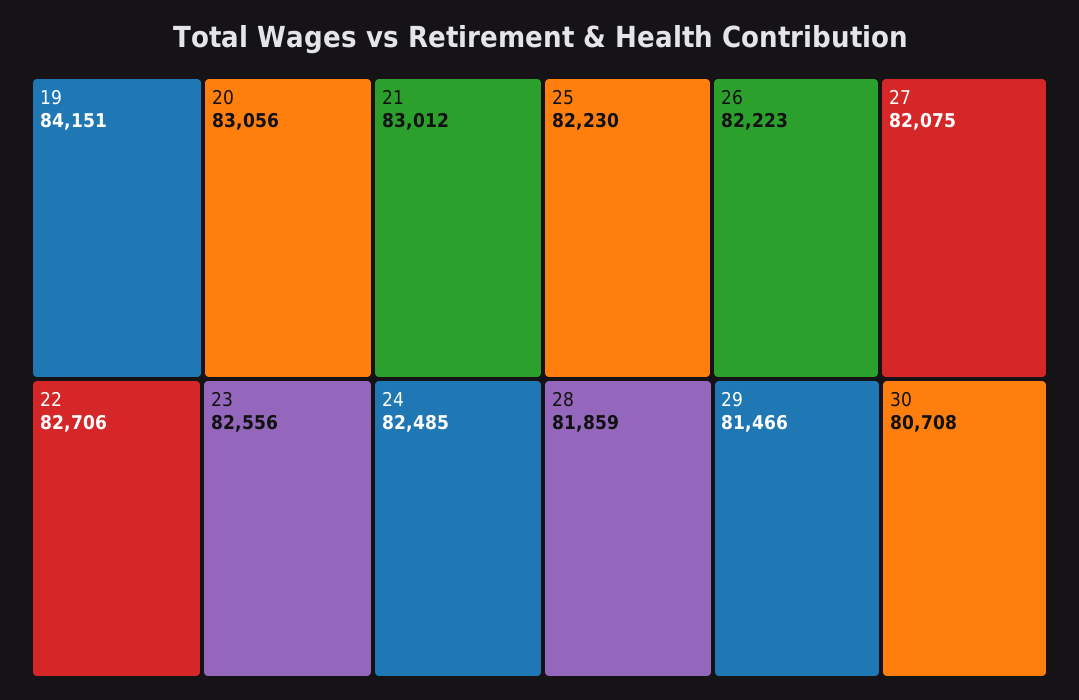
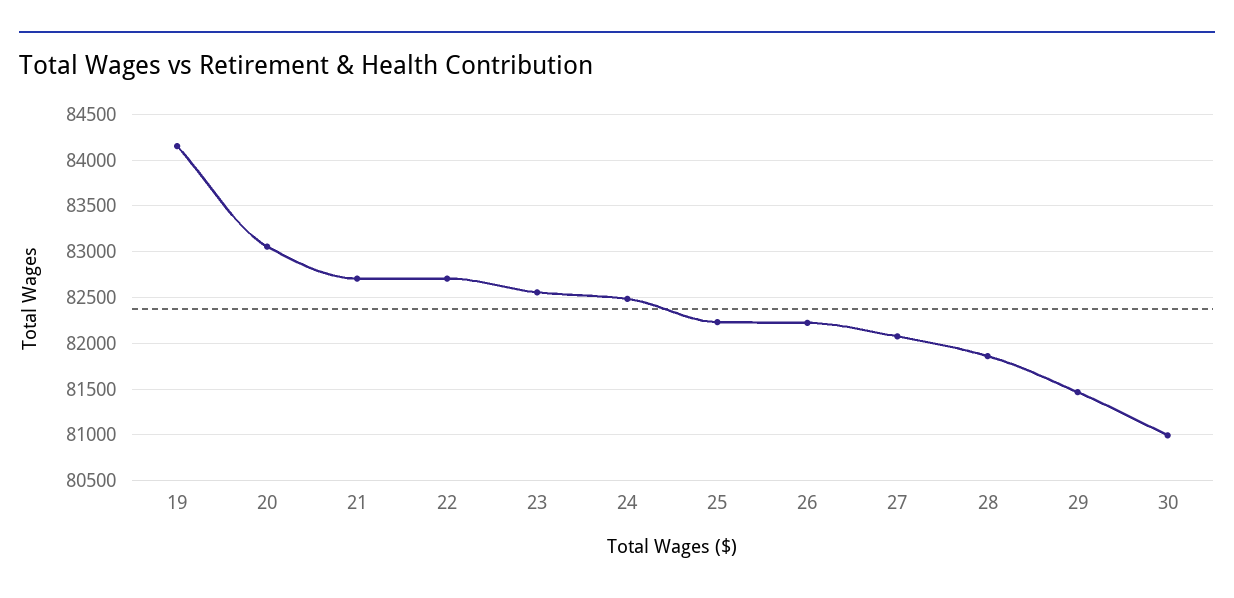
  {
    "19": 84151,
    "20": 83056,
-   "21": 83012,
+   "21": 82700,
    "22": 82706,
    "23": 82556,
    "24": 82485,
    "25": 82230,
    "26": 82223,
    "27": 82075,
    "28": 81859,
    "29": 81466,
-   "30": 80708
+   "30": 81000
  }

